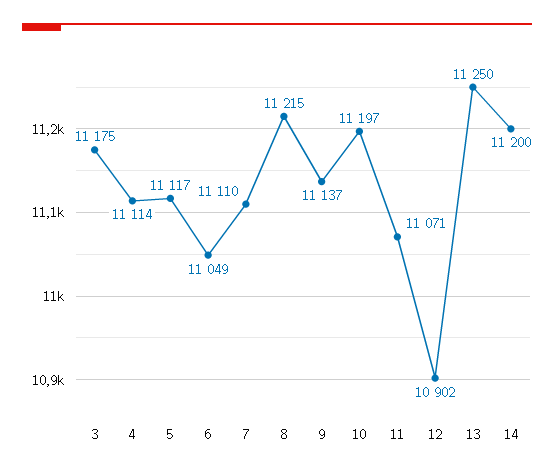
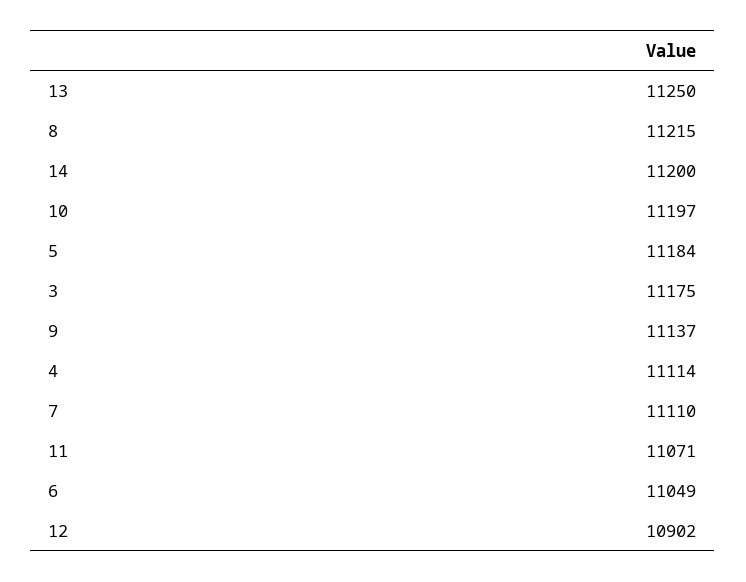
  {
    "3": 11175,
    "4": 11114,
-   "5": 11117,
+   "5": 11184,
    "6": 11049,
    "7": 11110,
    "8": 11215,
    "9": 11137,
    "10": 11197,
    "11": 11071,
    "12": 10902,
    "13": 11250,
    "14": 11200
  }

